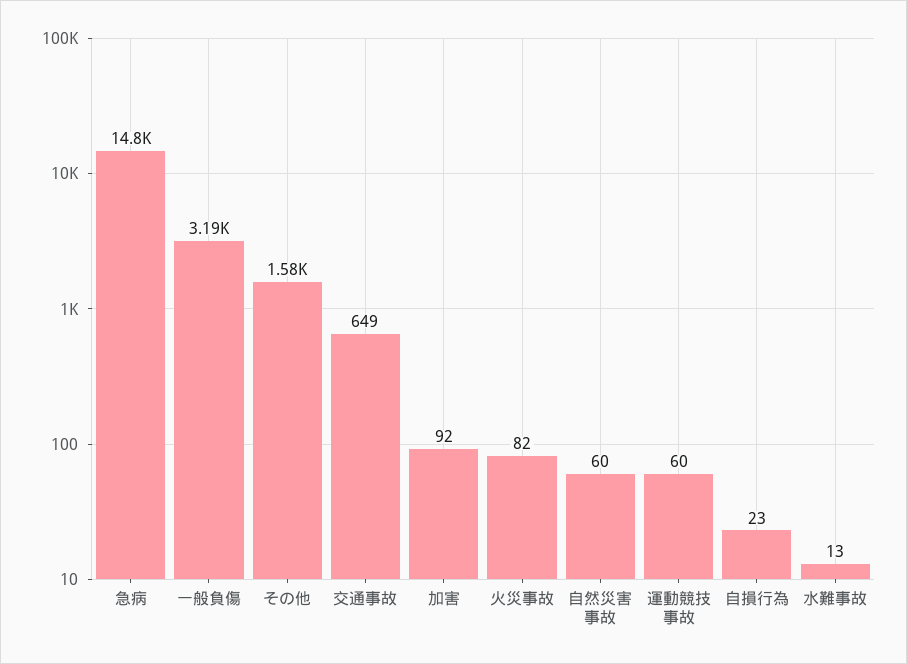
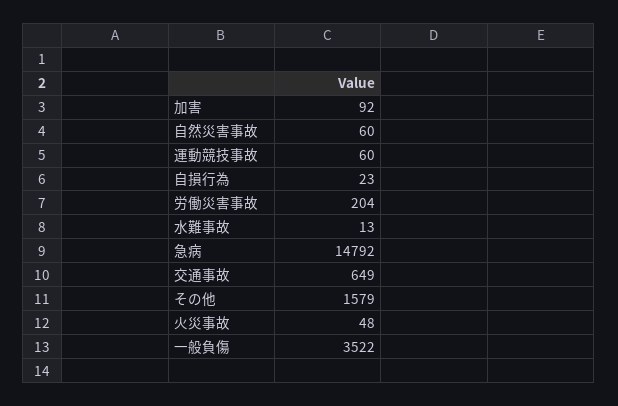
  {
    "急病": 14792,
-   "一般負傷": 3190,
+   "一般負傷": 3522,
    "その他": 1579,
    "交通事故": 649,
    "加害": 92,
-   "火災事故": 82,
+   "火災事故": 48,
    "自然災害事故": 60,
    "運動競技事故": 60,
    "自損行為": 23,
-   "水難事故": 13
+   "水難事故": 13,
+   "労働災害事故": 204
  }

